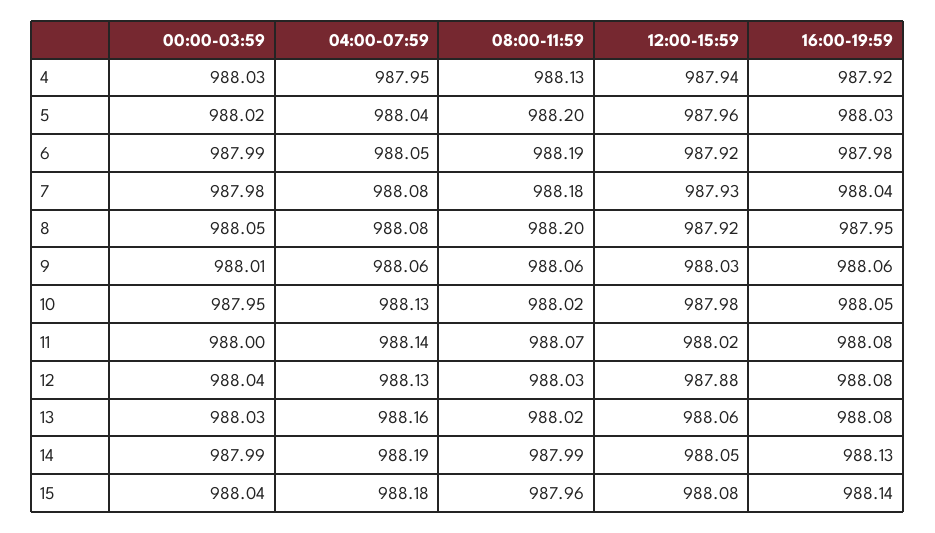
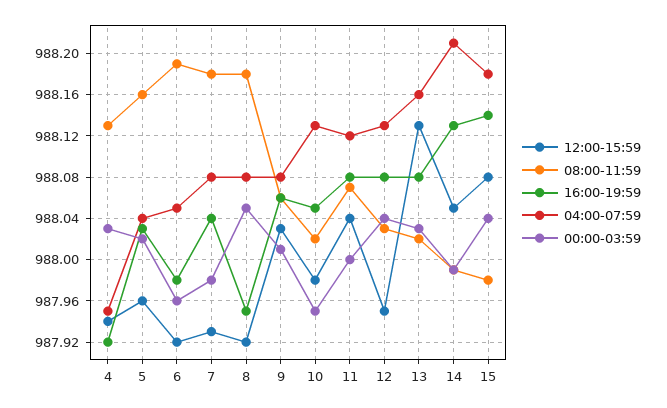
  {
    "00:00-03:59": {
      "4": 988.03,
      "5": 988.02,
-     "6": 987.99,
+     "6": 987.96,
      "7": 987.98,
      "8": 988.05,
      "9": 988.01,
      "10": 987.95,
      "11": 988,
      "12": 988.04,
      "13": 988.03,
      "14": 987.99,
      "15": 988.04
    },
    "04:00-07:59": {
      "4": 987.95,
      "5": 988.04,
      "6": 988.05,
      "7": 988.08,
      "8": 988.08,
-     "9": 988.06,
+     "9": 988.08,
      "10": 988.13,
-     "11": 988.14,
+     "11": 988.12,
      "12": 988.13,
      "13": 988.16,
-     "14": 988.19,
+     "14": 988.21,
      "15": 988.18
    },
    "08:00-11:59": {
      "4": 988.13,
-     "5": 988.2,
+     "5": 988.16,
      "6": 988.19,
      "7": 988.18,
-     "8": 988.2,
+     "8": 988.18,
      "9": 988.06,
      "10": 988.02,
      "11": 988.07,
      "12": 988.03,
      "13": 988.02,
      "14": 987.99,
-     "15": 987.96
+     "15": 987.98
    },
    "12:00-15:59": {
      "4": 987.94,
      "5": 987.96,
      "6": 987.92,
      "7": 987.93,
      "8": 987.92,
      "9": 988.03,
      "10": 987.98,
-     "11": 988.02,
+     "11": 988.04,
-     "12": 987.88,
+     "12": 987.95,
-     "13": 988.06,
+     "13": 988.13,
      "14": 988.05,
      "15": 988.08
    },
    "16:00-19:59": {
      "4": 987.92,
      "5": 988.03,
      "6": 987.98,
      "7": 988.04,
      "8": 987.95,
      "9": 988.06,
      "10": 988.05,
      "11": 988.08,
      "12": 988.08,
      "13": 988.08,
      "14": 988.13,
      "15": 988.14
    }
  }

